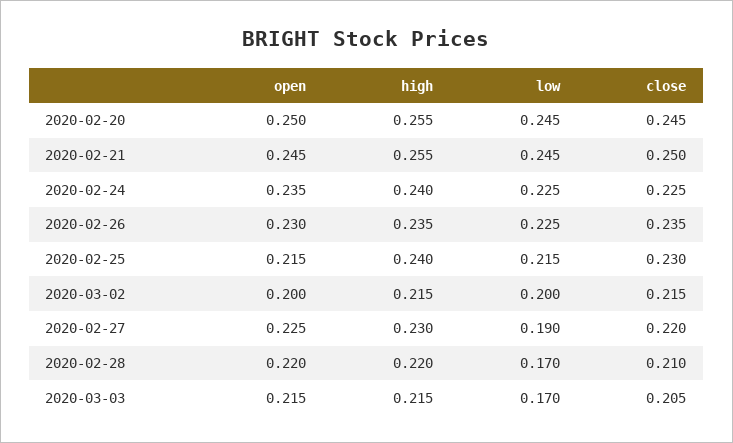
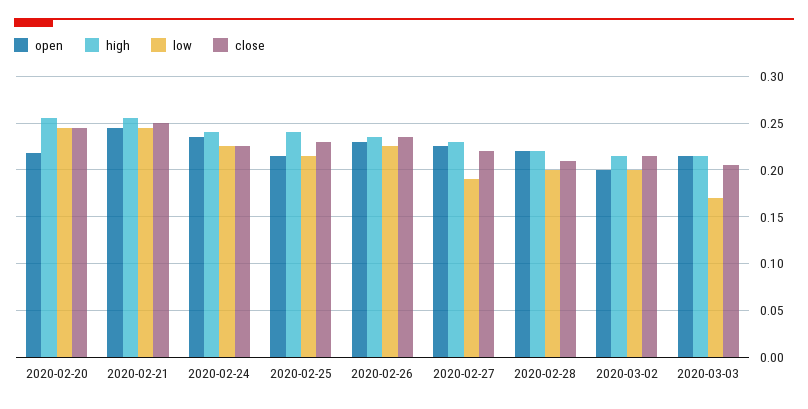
  {
    "open": {
-     "2020-02-20": 0.25,
+     "2020-02-20": 0.22,
      "2020-02-21": 0.245,
      "2020-02-24": 0.235,
      "2020-02-26": 0.23,
      "2020-02-25": 0.215,
      "2020-03-02": 0.2,
      "2020-02-27": 0.225,
      "2020-02-28": 0.22,
      "2020-03-03": 0.215
    },
    "high": {
      "2020-02-20": 0.255,
      "2020-02-21": 0.255,
      "2020-02-24": 0.24,
      "2020-02-26": 0.235,
      "2020-02-25": 0.24,
      "2020-03-02": 0.215,
      "2020-02-27": 0.23,
      "2020-02-28": 0.22,
      "2020-03-03": 0.215
    },
    "low": {
      "2020-02-20": 0.245,
      "2020-02-21": 0.245,
      "2020-02-24": 0.225,
      "2020-02-26": 0.225,
      "2020-02-25": 0.215,
      "2020-03-02": 0.2,
      "2020-02-27": 0.19,
-     "2020-02-28": 0.17,
+     "2020-02-28": 0.2,
      "2020-03-03": 0.17
    },
    "close": {
      "2020-02-20": 0.245,
      "2020-02-21": 0.25,
      "2020-02-24": 0.225,
      "2020-02-26": 0.235,
      "2020-02-25": 0.23,
      "2020-03-02": 0.215,
      "2020-02-27": 0.22,
      "2020-02-28": 0.21,
      "2020-03-03": 0.205
    }
  }

